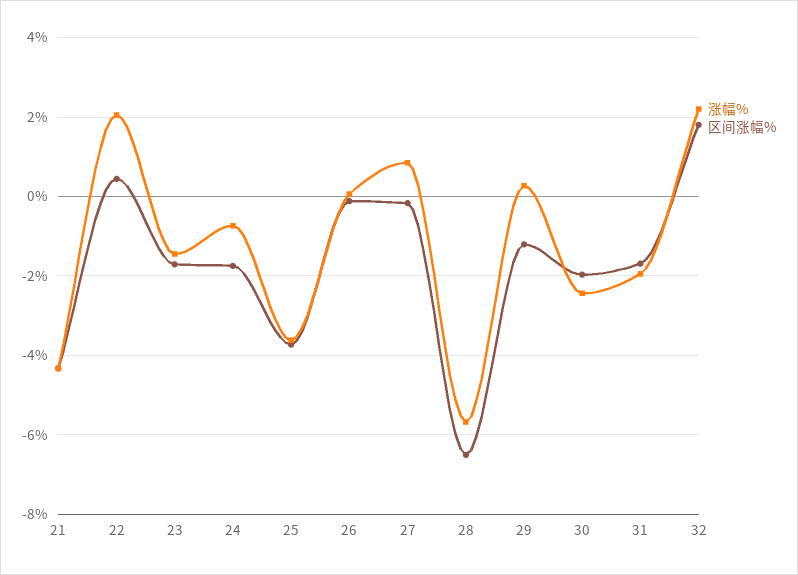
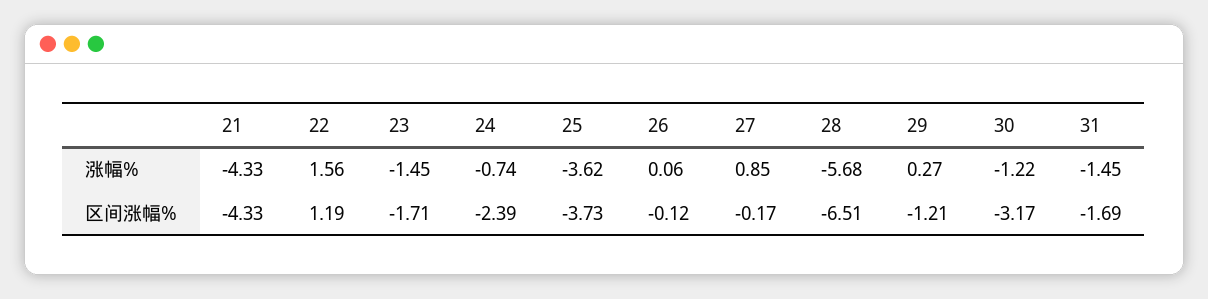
  {
    "涨幅%": {
      "21": -4.33,
-     "22": 2,
+     "22": 1.56,
      "23": -1.45,
      "24": -0.74,
      "25": -3.62,
      "26": 0.06,
      "27": 0.85,
      "28": -5.68,
      "29": 0.27,
-     "30": -2.4,
+     "30": -1.22,
-     "31": -2,
+     "31": -1.45
-     "32": 2.2
    },
    "区间涨幅%": {
      "21": -4.33,
-     "22": 0.4,
+     "22": 1.19,
      "23": -1.71,
-     "24": -1.8,
+     "24": -2.39,
      "25": -3.73,
      "26": -0.12,
      "27": -0.17,
      "28": -6.51,
      "29": -1.21,
-     "30": -2,
+     "30": -3.17,
-     "31": -1.69,
+     "31": -1.69
-     "32": 1.8
    }
  }

